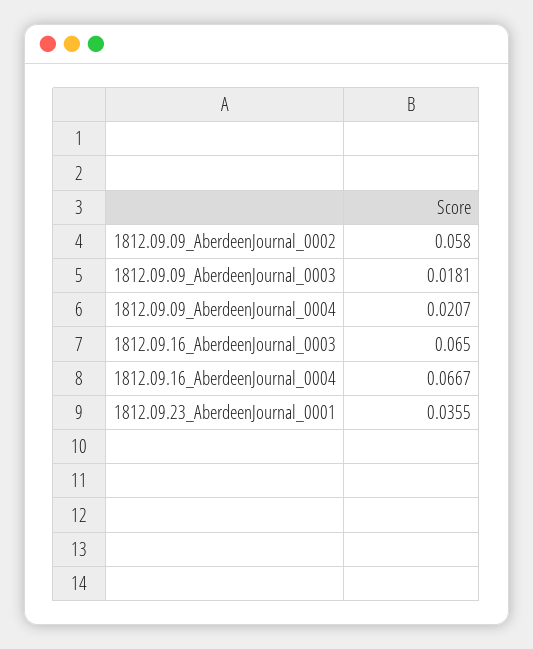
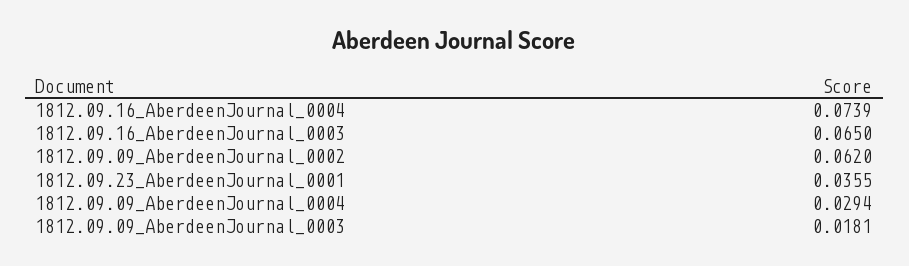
  {
-   "1812.09.09_AberdeenJournal_0002": 0.058,
+   "1812.09.09_AberdeenJournal_0002": 0.062,
    "1812.09.09_AberdeenJournal_0003": 0.0181,
-   "1812.09.09_AberdeenJournal_0004": 0.0207,
+   "1812.09.09_AberdeenJournal_0004": 0.0294,
    "1812.09.16_AberdeenJournal_0003": 0.065,
-   "1812.09.16_AberdeenJournal_0004": 0.0667,
+   "1812.09.16_AberdeenJournal_0004": 0.0739,
    "1812.09.23_AberdeenJournal_0001": 0.0355
  }

